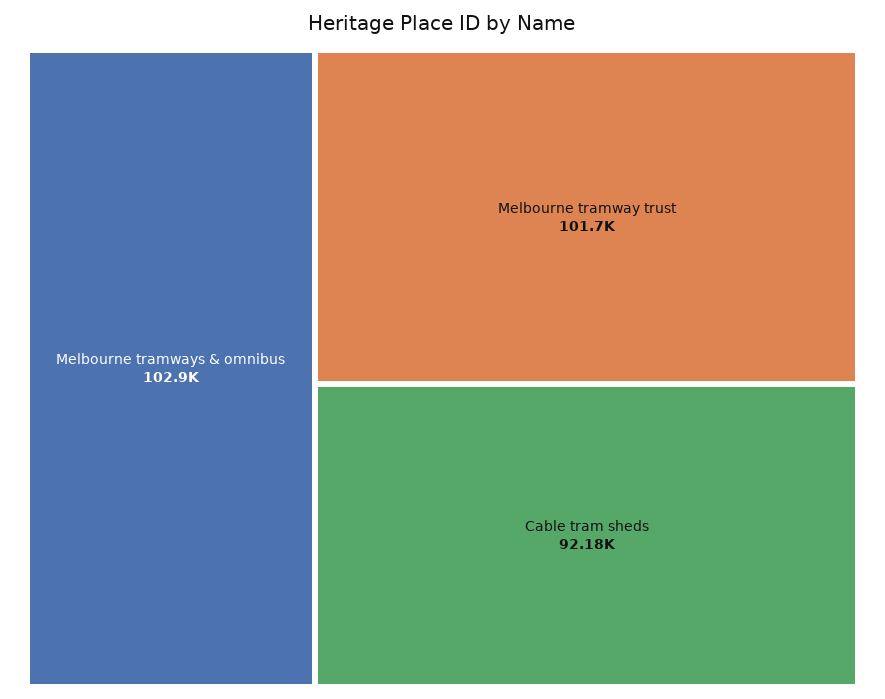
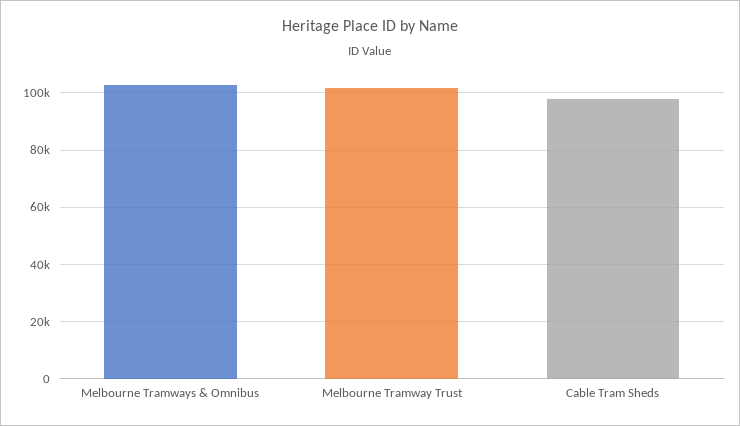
  {
    "Melbourne tramways & omnibus": 102900,
    "Melbourne tramway trust": 101700,
-   "Cable tram sheds": 92180
+   "Cable tram sheds": 97500
  }

